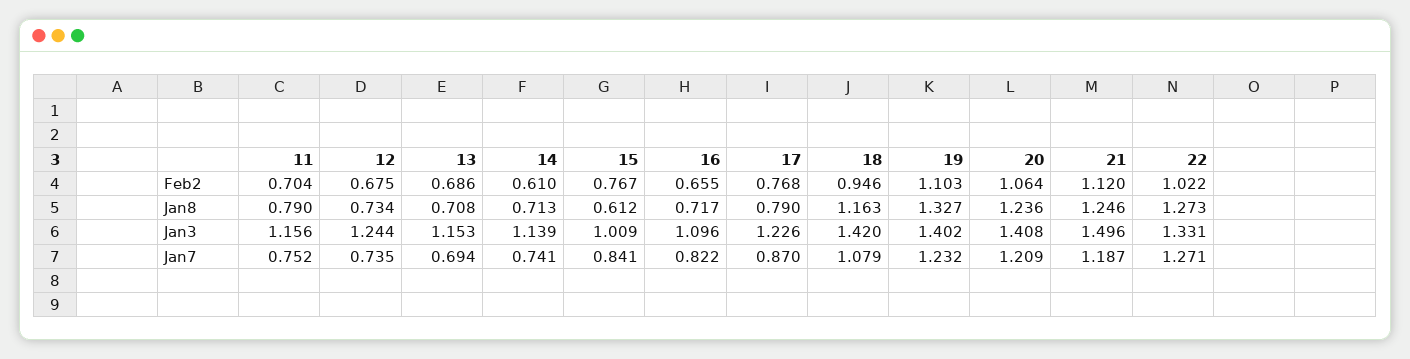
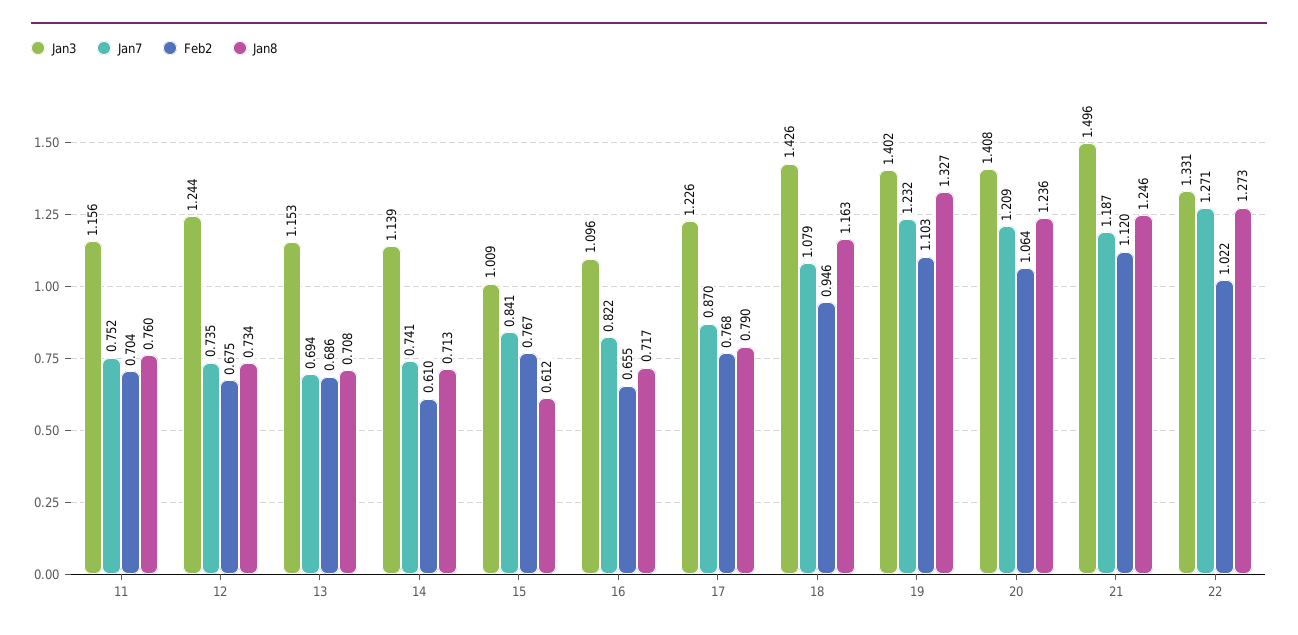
  {
    "Feb2": {
      "11": 0.704,
      "12": 0.675,
      "13": 0.686,
      "14": 0.61,
      "15": 0.767,
      "16": 0.655,
      "17": 0.768,
      "18": 0.946,
      "19": 1.103,
      "20": 1.064,
      "21": 1.12,
      "22": 1.022
    },
    "Jan8": {
-     "11": 0.79,
+     "11": 0.76,
      "12": 0.734,
      "13": 0.708,
      "14": 0.713,
      "15": 0.612,
      "16": 0.717,
      "17": 0.79,
      "18": 1.163,
      "19": 1.327,
      "20": 1.236,
      "21": 1.246,
      "22": 1.273
    },
    "Jan3": {
      "11": 1.156,
      "12": 1.244,
      "13": 1.153,
      "14": 1.139,
      "15": 1.009,
      "16": 1.096,
      "17": 1.226,
-     "18": 1.42,
+     "18": 1.426,
      "19": 1.402,
      "20": 1.408,
      "21": 1.496,
      "22": 1.331
    },
    "Jan7": {
      "11": 0.752,
      "12": 0.735,
      "13": 0.694,
      "14": 0.741,
      "15": 0.841,
      "16": 0.822,
      "17": 0.87,
      "18": 1.079,
      "19": 1.232,
      "20": 1.209,
      "21": 1.187,
      "22": 1.271
    }
  }

